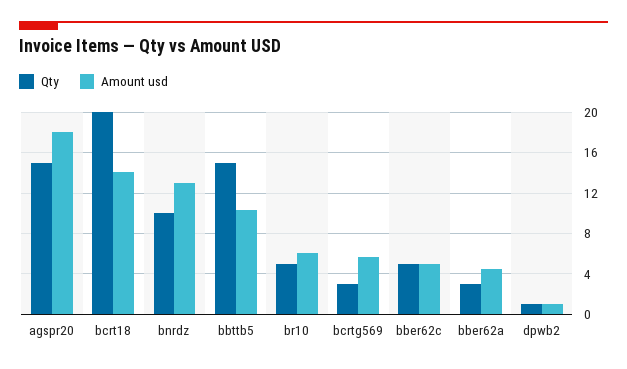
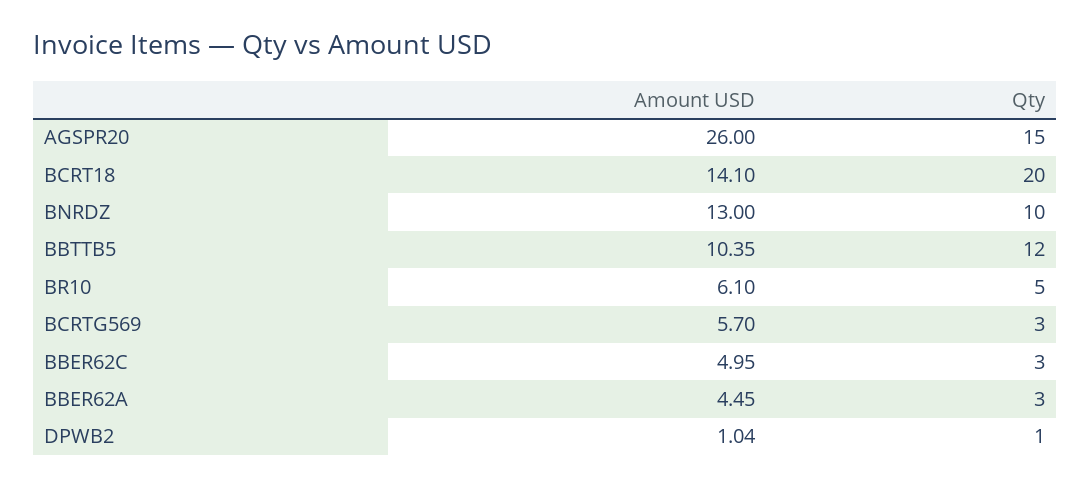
  {
    "Qty": {
      "agspr20": 15,
      "bcrt18": 20,
      "bnrdz": 10,
-     "bbttb5": 15,
+     "bbttb5": 12,
      "br10": 5,
      "bcrtg569": 3,
-     "bber62c": 5,
+     "bber62c": 3,
      "bber62a": 3,
      "dpwb2": 1
    },
    "Amount usd": {
-     "agspr20": 18,
+     "agspr20": 26,
      "bcrt18": 14.1,
      "bnrdz": 13,
      "bbttb5": 10.35,
      "br10": 6.1,
      "bcrtg569": 5.7,
      "bber62c": 4.95,
      "bber62a": 4.45,
      "dpwb2": 1.04
    }
  }

